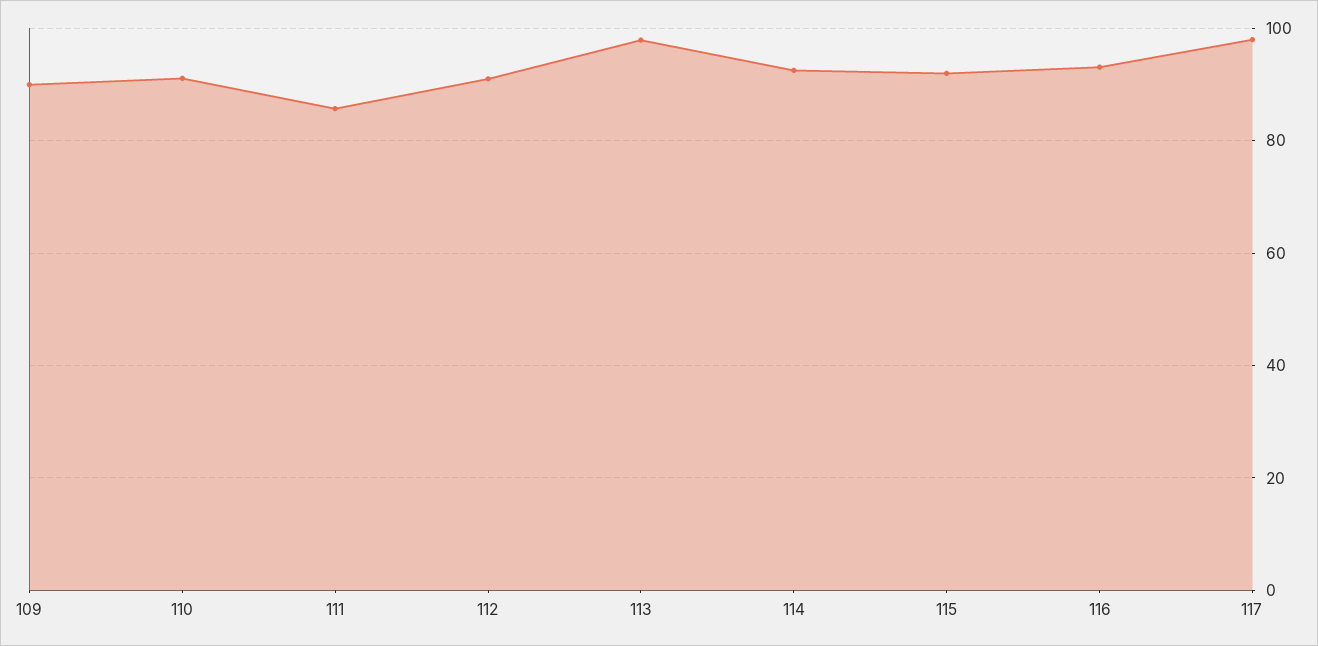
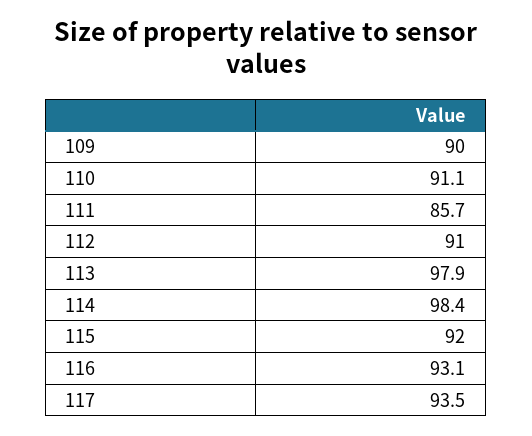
  {
    "109": 90,
    "110": 91.1,
    "111": 85.7,
    "112": 91,
    "113": 97.9,
-   "114": 92,
+   "114": 98.4,
    "115": 92,
    "116": 93.1,
-   "117": 98
+   "117": 93.5
  }

